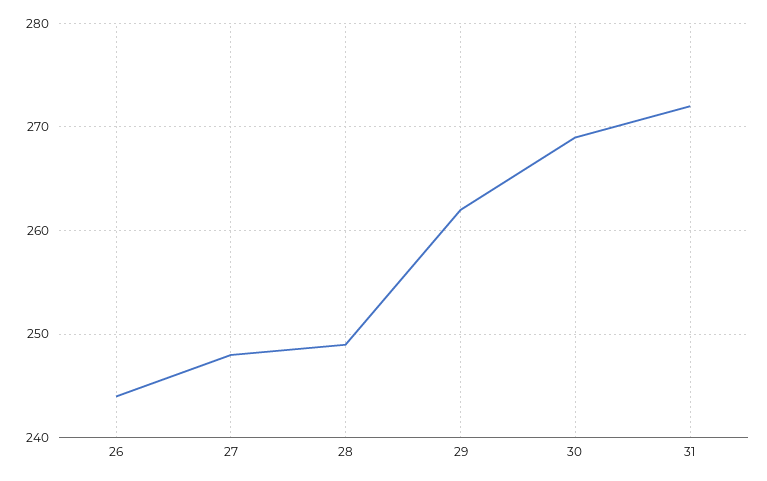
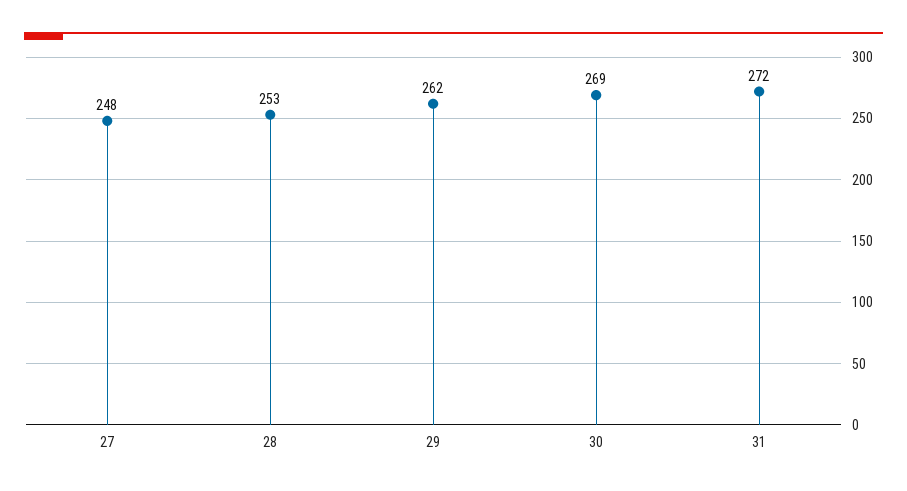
  {
-   "26": 244,
    "27": 248,
-   "28": 249,
+   "28": 253,
    "29": 262,
    "30": 269,
    "31": 272
  }

